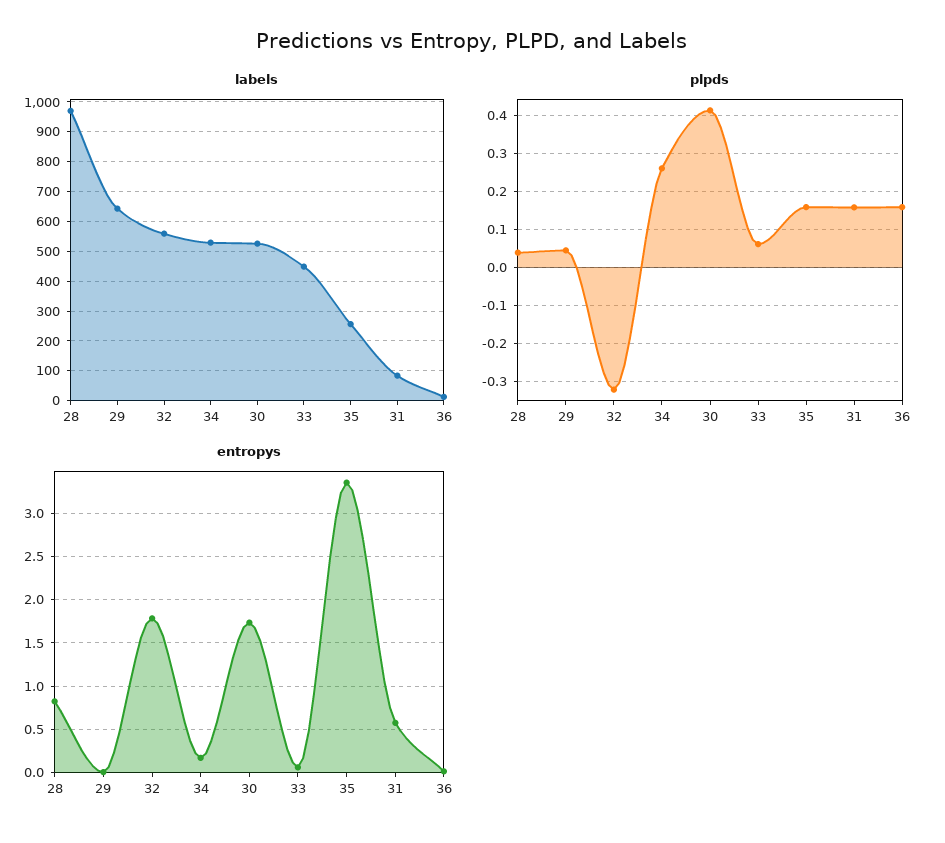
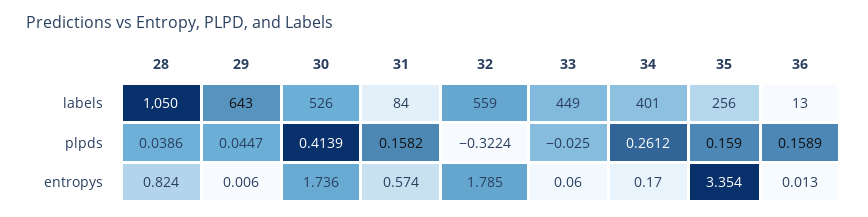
  {
    "labels": {
-     "28": 975,
+     "28": 1050,
      "29": 643,
      "32": 559,
-     "34": 525,
+     "34": 401,
      "30": 526,
      "33": 449,
      "35": 256,
      "31": 84,
      "36": 13
    },
    "plpds": {
      "28": 0.0386,
      "29": 0.0447,
      "32": -0.3224,
      "34": 0.2612,
      "30": 0.4139,
-     "33": 0.06,
+     "33": -0.025,
      "35": 0.159,
      "31": 0.1582,
      "36": 0.1589
    },
    "entropys": {
      "28": 0.824,
      "29": 0.006,
      "32": 1.785,
      "34": 0.17,
      "30": 1.736,
      "33": 0.06,
      "35": 3.354,
      "31": 0.574,
      "36": 0.013
    }
  }

